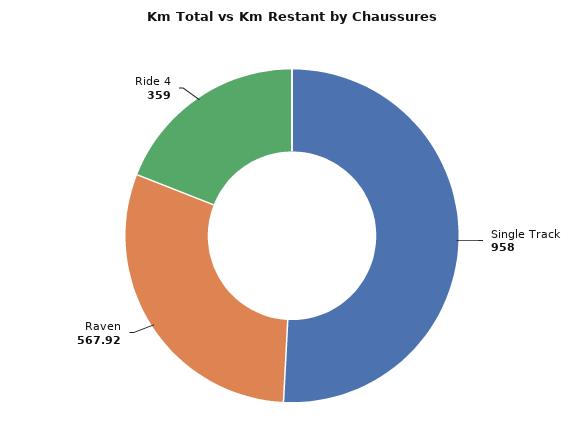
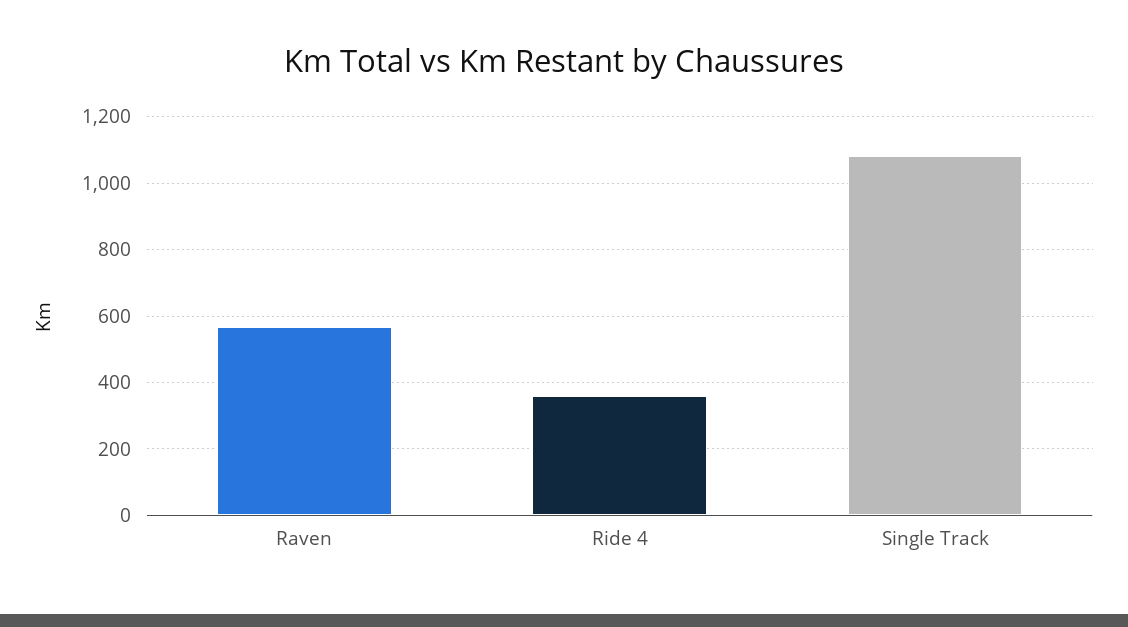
  {
-   "Single Track": 958,
+   "Single Track": 1080,
    "Raven": 567.92,
    "Ride 4": 359
  }

